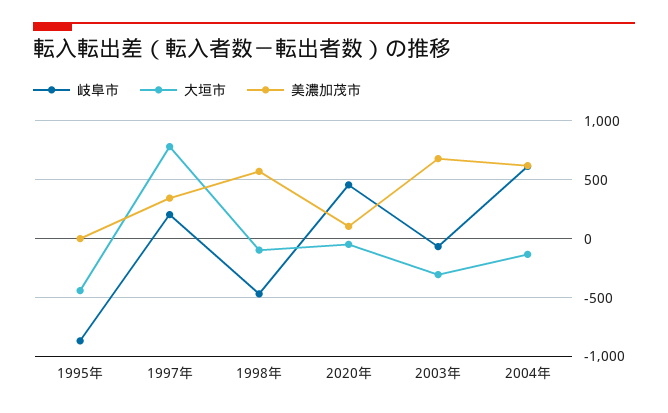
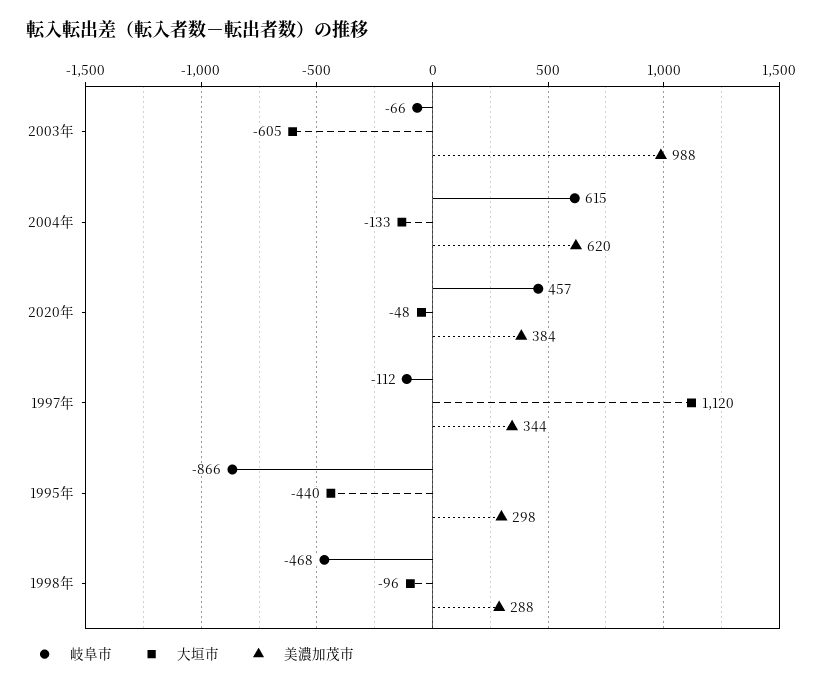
  {
    "岐阜市": {
      "1995年": -866,
-     "1997年": 200,
+     "1997年": -112,
      "1998年": -468,
      "2020年": 457,
      "2003年": -66,
      "2004年": 615
    },
    "大垣市": {
      "1995年": -440,
-     "1997年": 800,
+     "1997年": 1120,
      "1998年": -96,
      "2020年": -48,
-     "2003年": -300,
+     "2003年": -605,
      "2004年": -133
    },
    "美濃加茂市": {
-     "1995年": 0,
+     "1995年": 298,
      "1997年": 344,
-     "1998年": 600,
+     "1998年": 288,
-     "2020年": 100,
+     "2020年": 384,
-     "2003年": 700,
+     "2003年": 988,
      "2004年": 620
    }
  }

